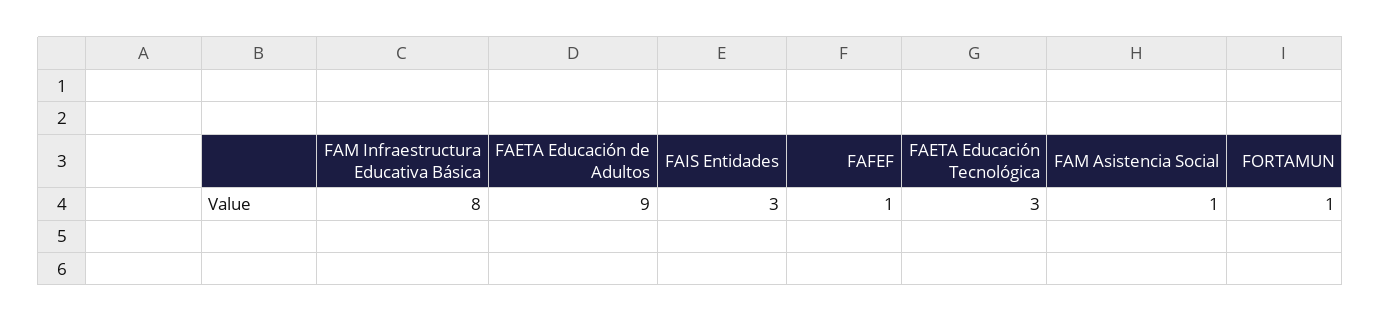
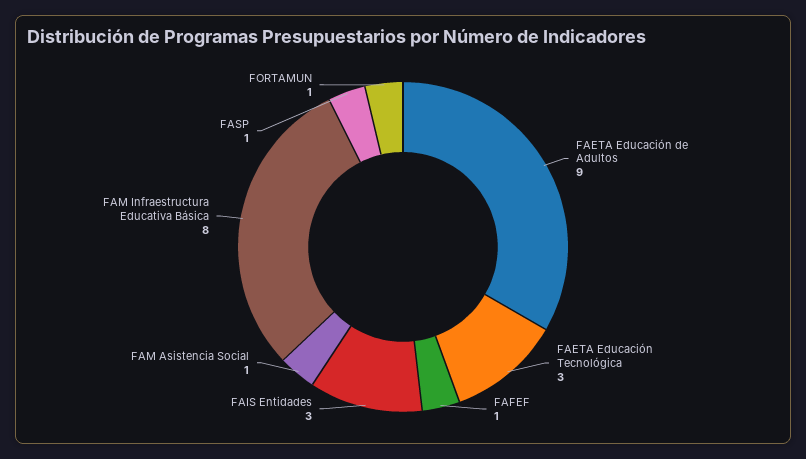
  {
    "FAM Infraestructura Educativa Básica": 8,
    "FAETA Educación de Adultos": 9,
    "FAIS Entidades": 3,
    "FAFEF": 1,
    "FAETA Educación Tecnológica": 3,
    "FAM Asistencia Social": 1,
-   "FORTAMUN": 1
+   "FORTAMUN": 1,
+   "FASP": 1
  }

